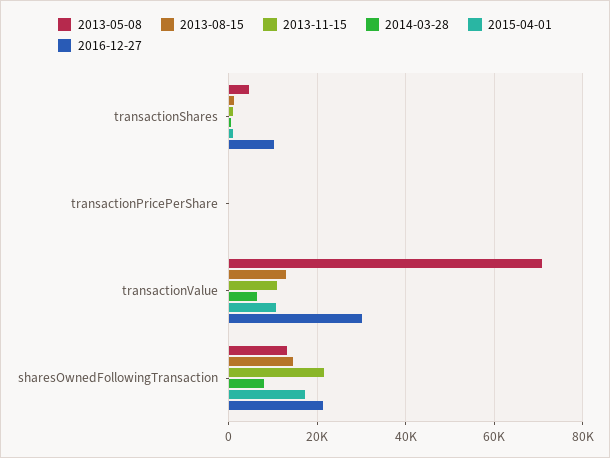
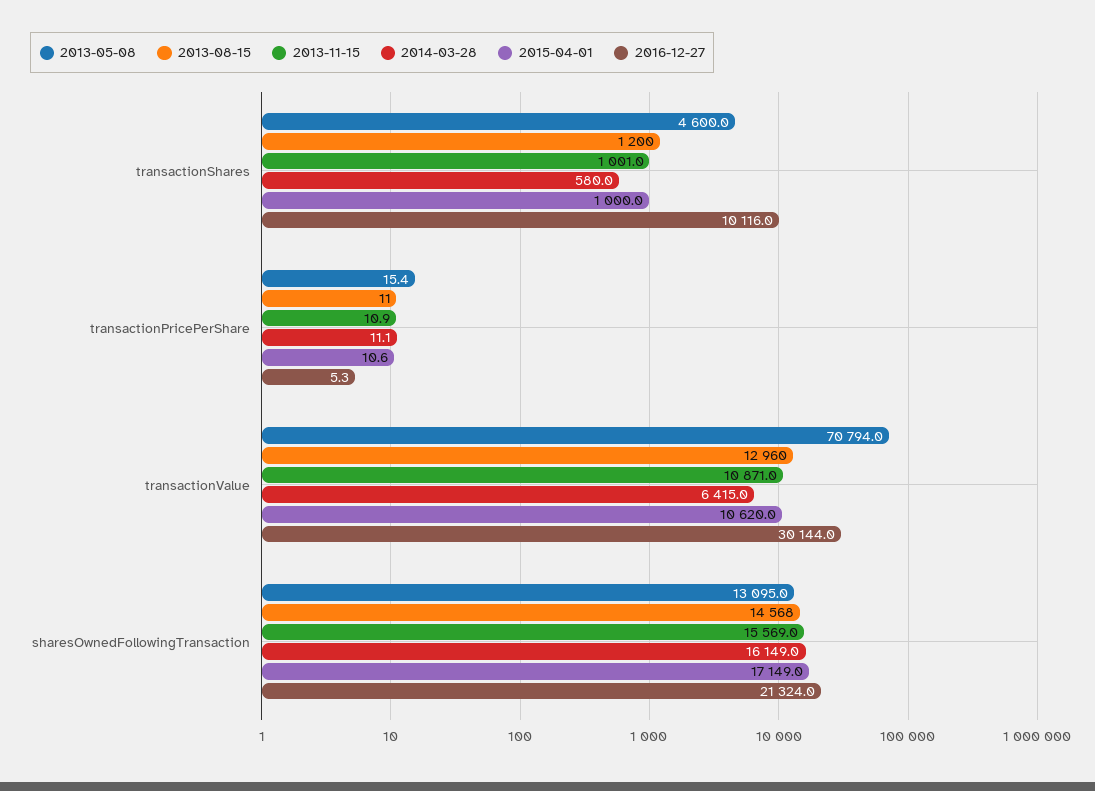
  {
    "2013-05-08": {
      "transactionShares": 4600,
      "transactionPricePerShare": 15.4,
      "transactionValue": 70794,
      "sharesOwnedFollowingTransaction": 13095
    },
    "2013-08-15": {
      "transactionShares": 1200,
      "transactionPricePerShare": 11,
      "transactionValue": 12960,
      "sharesOwnedFollowingTransaction": 14568
    },
    "2013-11-15": {
      "transactionShares": 1001,
      "transactionPricePerShare": 10.9,
      "transactionValue": 10871,
-     "sharesOwnedFollowingTransaction": 22000
+     "sharesOwnedFollowingTransaction": 15569
    },
    "2014-03-28": {
      "transactionShares": 580,
      "transactionPricePerShare": 11.1,
      "transactionValue": 6415,
-     "sharesOwnedFollowingTransaction": 8000
+     "sharesOwnedFollowingTransaction": 16149
    },
    "2015-04-01": {
      "transactionShares": 1000,
      "transactionPricePerShare": 10.6,
      "transactionValue": 10620,
      "sharesOwnedFollowingTransaction": 17149
    },
    "2016-12-27": {
      "transactionShares": 10116,
      "transactionPricePerShare": 5.3,
      "transactionValue": 30144,
      "sharesOwnedFollowingTransaction": 21324
    }
  }

